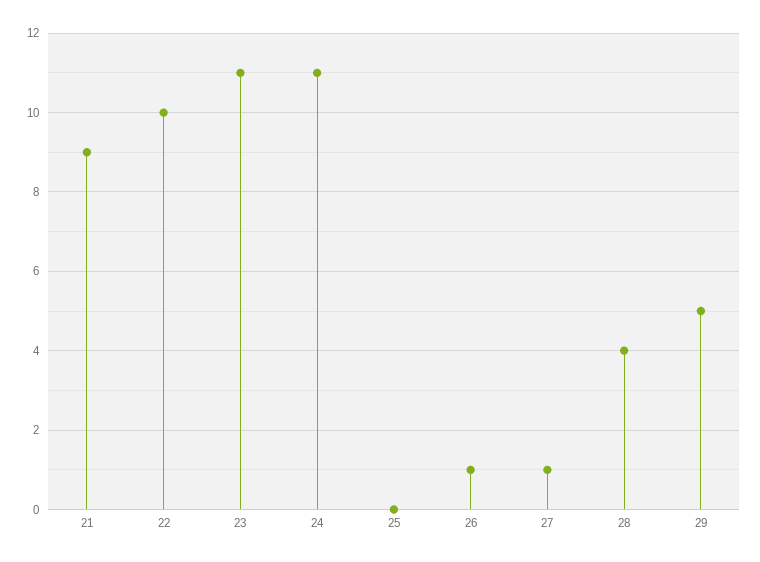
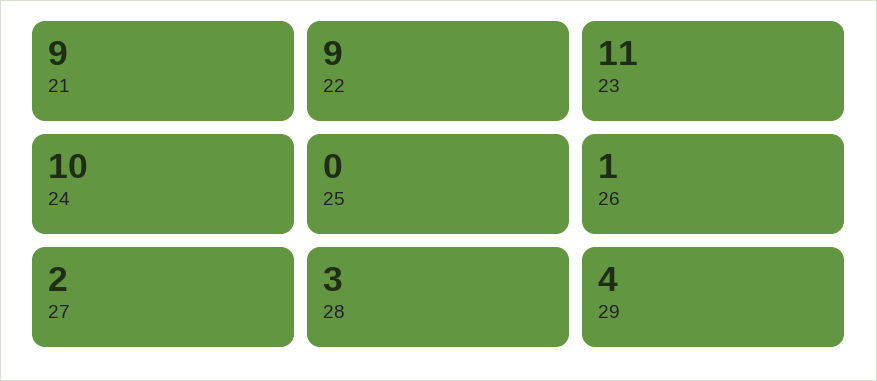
  {
    "21": 9,
-   "22": 10,
+   "22": 9,
    "23": 11,
-   "24": 11,
+   "24": 10,
    "25": 0,
    "26": 1,
-   "27": 1,
+   "27": 2,
-   "28": 4,
+   "28": 3,
-   "29": 5
+   "29": 4
  }

